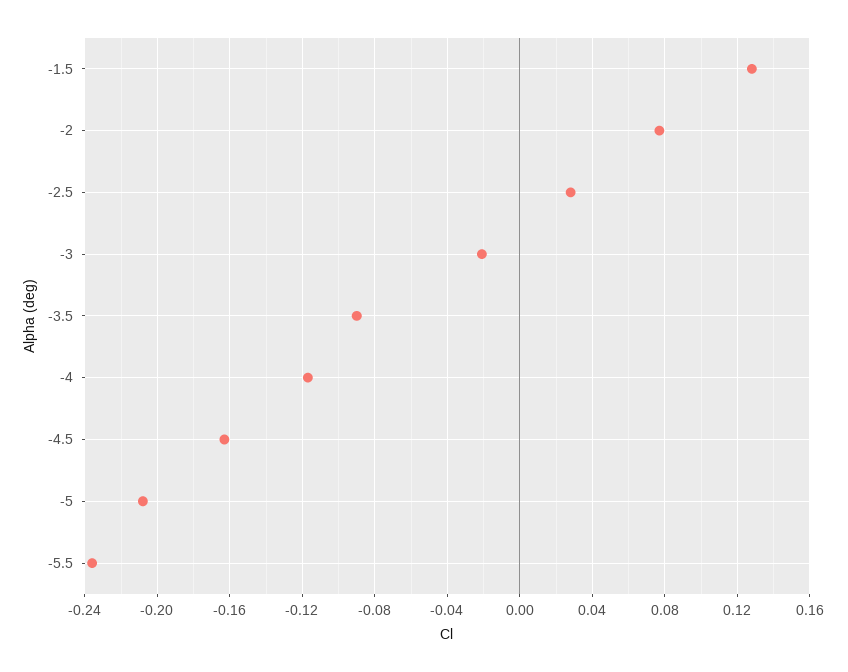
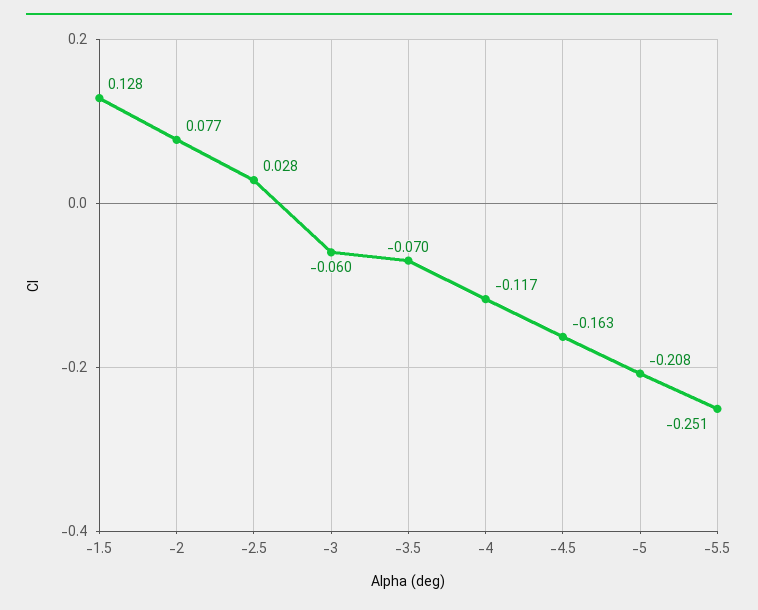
  {
    "-1.5": 0.128,
    "-2": 0.077,
    "-2.5": 0.028,
-   "-3": -0.02,
+   "-3": -0.06,
-   "-3.5": -0.09,
+   "-3.5": -0.07,
    "-4": -0.117,
    "-4.5": -0.163,
    "-5": -0.208,
-   "-5.5": -0.235
+   "-5.5": -0.251
  }

